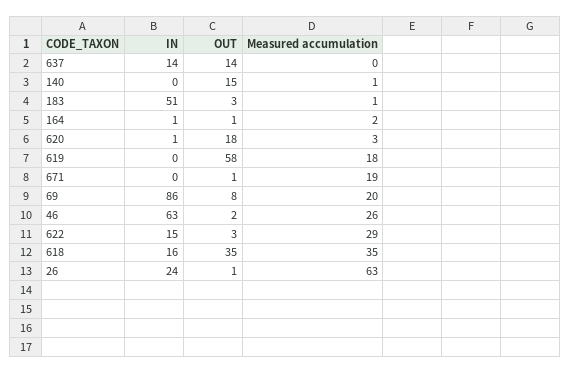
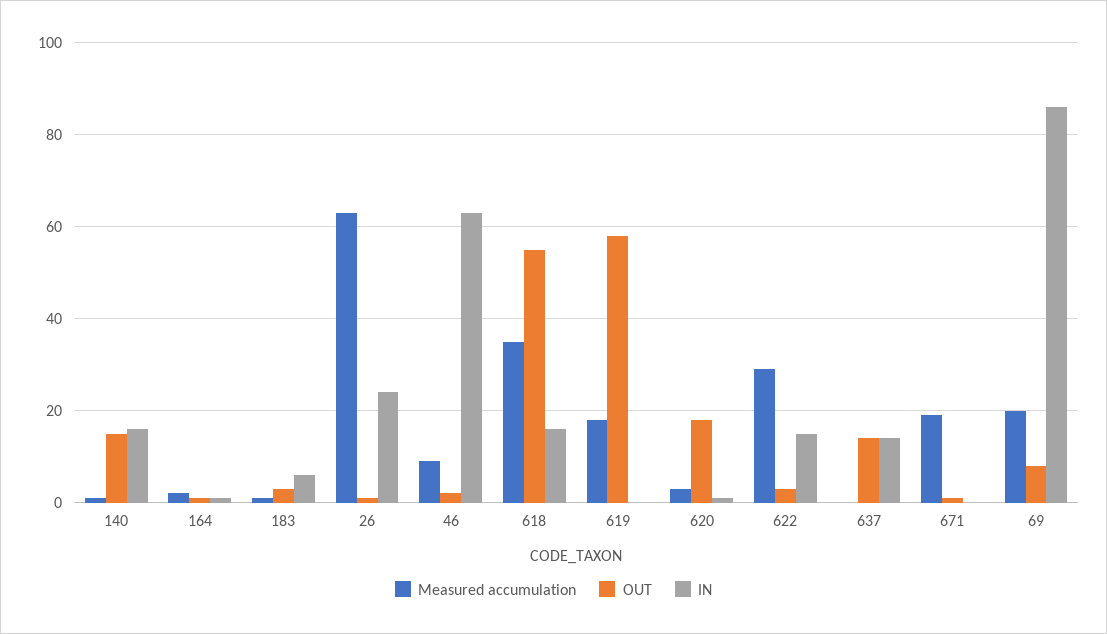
  {
    "IN": {
      "637": 14,
-     "140": 0,
+     "140": 15,
-     "183": 51,
+     "183": 5,
      "164": 1,
      "620": 1,
      "619": 0,
      "671": 0,
      "69": 86,
      "46": 63,
      "622": 15,
      "618": 16,
      "26": 24
    },
    "OUT": {
      "637": 14,
      "140": 15,
      "183": 3,
      "164": 1,
      "620": 18,
      "619": 58,
      "671": 1,
      "69": 8,
      "46": 2,
      "622": 3,
-     "618": 35,
+     "618": 55,
      "26": 1
    },
    "Measured accumulation": {
      "637": 0,
      "140": 1,
      "183": 1,
      "164": 2,
      "620": 3,
      "619": 18,
      "671": 19,
      "69": 20,
-     "46": 26,
+     "46": 10,
      "622": 29,
      "618": 35,
      "26": 63
    }
  }

